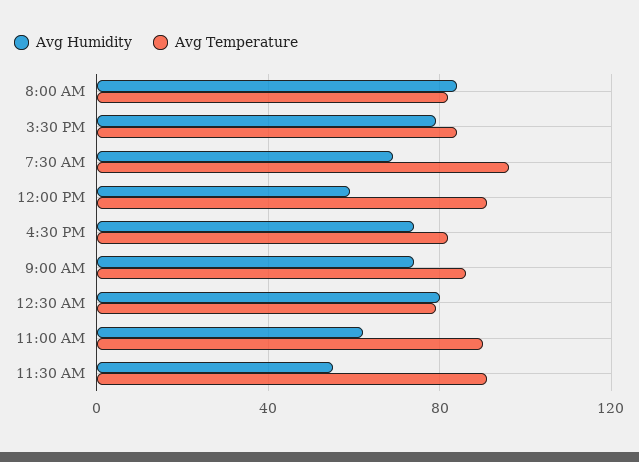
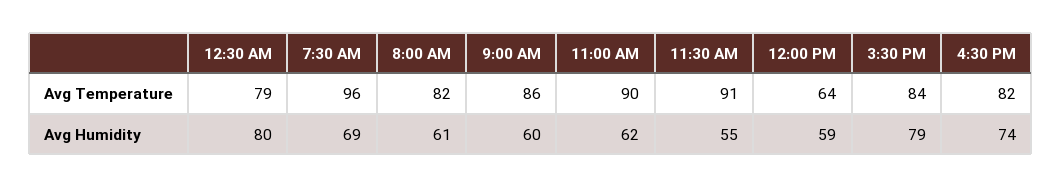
  {
    "Avg Humidity": {
-     "8:00 AM": 85,
+     "8:00 AM": 61,
      "3:30 PM": 79,
      "7:30 AM": 69,
      "12:00 PM": 59,
      "4:30 PM": 74,
-     "9:00 AM": 75,
+     "9:00 AM": 60,
      "12:30 AM": 80,
      "11:00 AM": 62,
      "11:30 AM": 55
    },
    "Avg Temperature": {
      "8:00 AM": 82,
      "3:30 PM": 84,
      "7:30 AM": 96,
-     "12:00 PM": 90,
+     "12:00 PM": 64,
      "4:30 PM": 82,
      "9:00 AM": 86,
      "12:30 AM": 79,
      "11:00 AM": 90,
      "11:30 AM": 91
    }
  }

